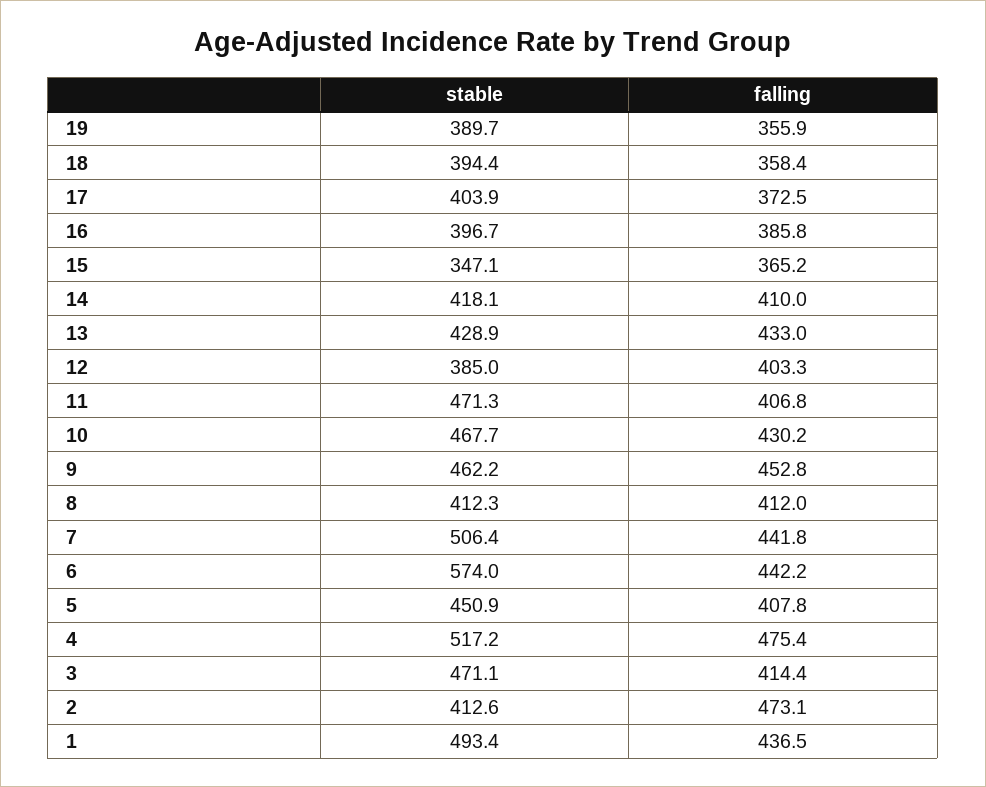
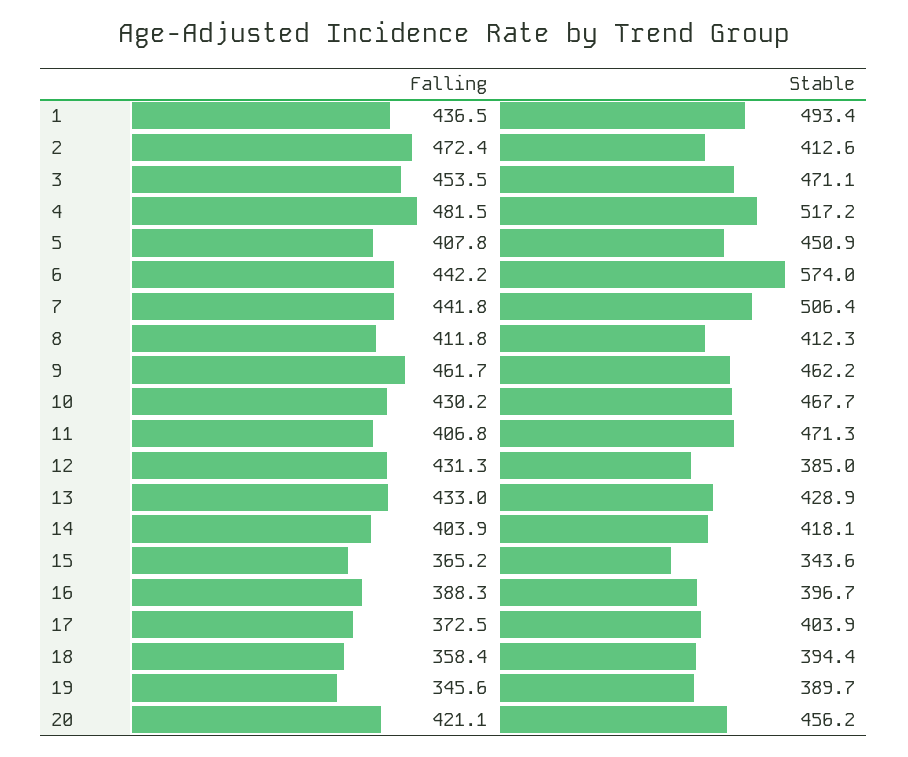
  {
    "stable": {
      "19": 389.7,
      "18": 394.4,
      "17": 403.9,
      "16": 396.7,
-     "15": 347.1,
+     "15": 343.6,
      "14": 418.1,
      "13": 428.9,
      "12": 385,
      "11": 471.3,
      "10": 467.7,
      "9": 462.2,
      "8": 412.3,
      "7": 506.4,
      "6": 574,
      "5": 450.9,
      "4": 517.2,
      "3": 471.1,
      "2": 412.6,
-     "1": 493.4
+     "1": 493.4,
+     "20": 456.2
    },
    "falling": {
-     "19": 355.9,
+     "19": 345.6,
      "18": 358.4,
      "17": 372.5,
-     "16": 385.8,
+     "16": 388.3,
      "15": 365.2,
-     "14": 410,
+     "14": 403.9,
      "13": 433,
-     "12": 403.3,
+     "12": 431.3,
      "11": 406.8,
      "10": 430.2,
-     "9": 452.8,
+     "9": 461.7,
-     "8": 412,
+     "8": 411.8,
      "7": 441.8,
      "6": 442.2,
      "5": 407.8,
-     "4": 475.4,
+     "4": 481.5,
-     "3": 414.4,
+     "3": 453.5,
-     "2": 473.1,
+     "2": 472.4,
-     "1": 436.5
+     "1": 436.5,
+     "20": 421.1
    }
  }

